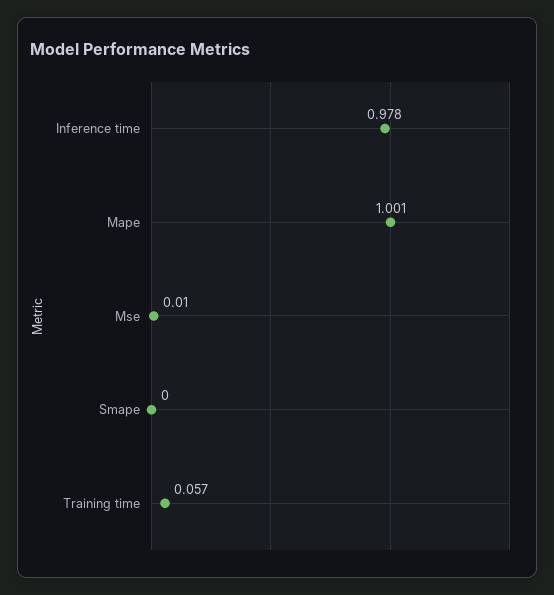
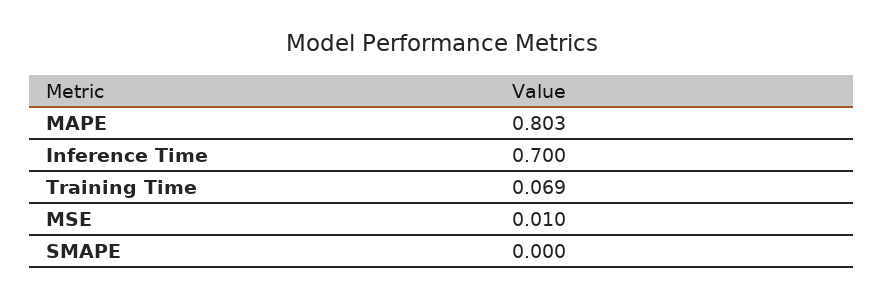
  {
-   "Inference time": 0.978,
+   "Inference time": 0.7,
-   "Mape": 1.001,
+   "Mape": 0.803,
    "Mse": 0.01,
    "Smape": 0,
-   "Training time": 0.057
+   "Training time": 0.069
  }

